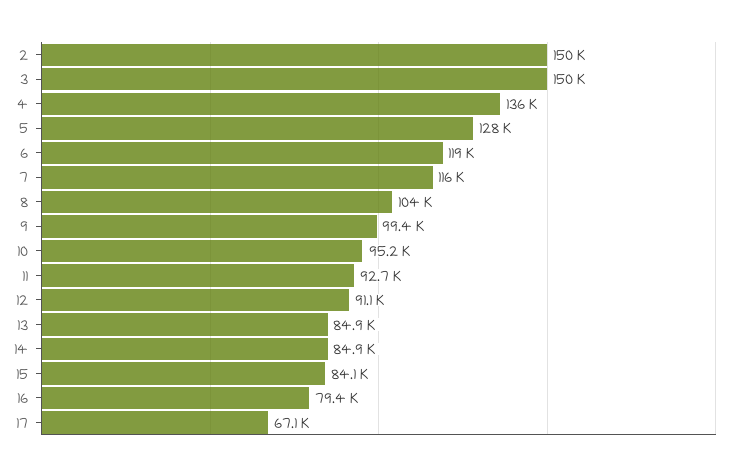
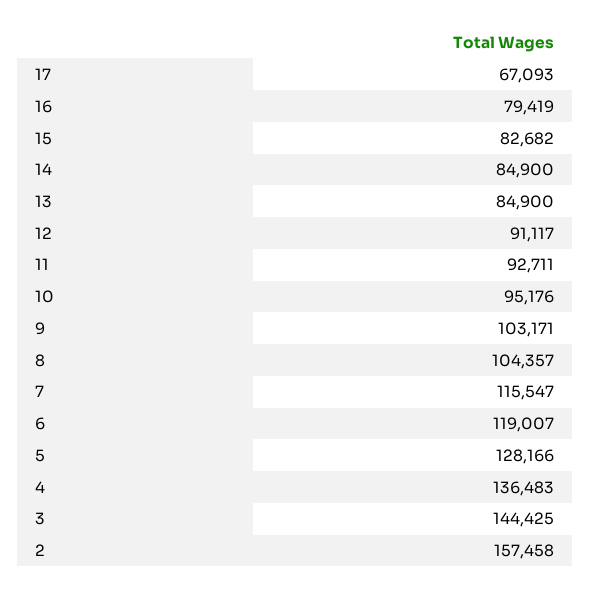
  {
-   "2": 150000,
+   "2": 157458,
-   "3": 150000,
+   "3": 144425,
    "4": 136483,
    "5": 128166,
    "6": 119007,
    "7": 115547,
    "8": 104357,
-   "9": 99400,
+   "9": 103171,
    "10": 95176,
    "11": 92711,
    "12": 91117,
    "13": 84900,
    "14": 84900,
-   "15": 84100,
+   "15": 82682,
    "16": 79419,
    "17": 67093
  }

